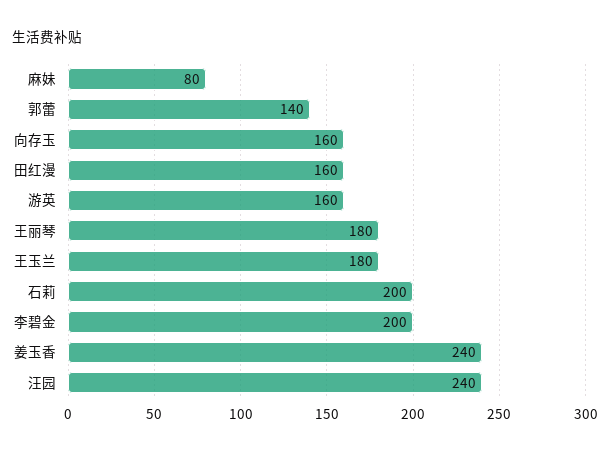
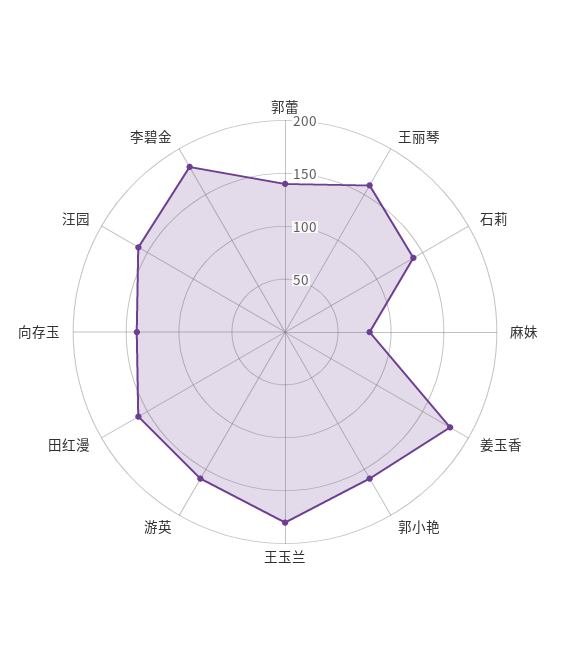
  {
    "麻妹": 80,
    "郭蕾": 140,
-   "向存玉": 160,
+   "向存玉": 140,
    "田红漫": 160,
    "游英": 160,
-   "王丽琴": 180,
+   "王丽琴": 160,
    "王玉兰": 180,
-   "石莉": 200,
+   "石莉": 140,
-   "李碧金": 200,
+   "李碧金": 180,
-   "姜玉香": 240,
+   "姜玉香": 180,
-   "汪园": 240
+   "汪园": 160,
+   "郭小艳": 160
  }

